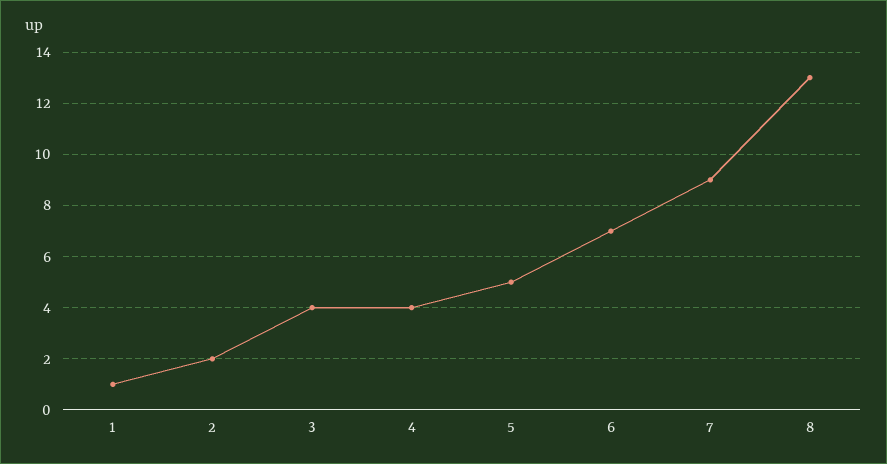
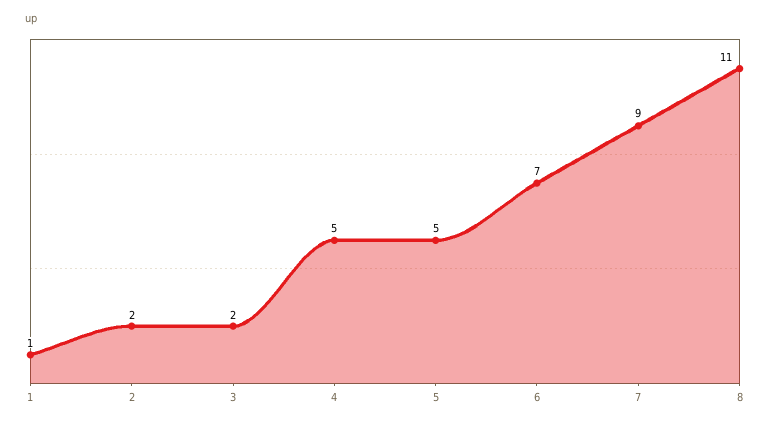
  {
    "1": 1,
    "2": 2,
-   "3": 4,
+   "3": 2,
-   "4": 4,
+   "4": 5,
    "5": 5,
    "6": 7,
    "7": 9,
-   "8": 13
+   "8": 11
  }

